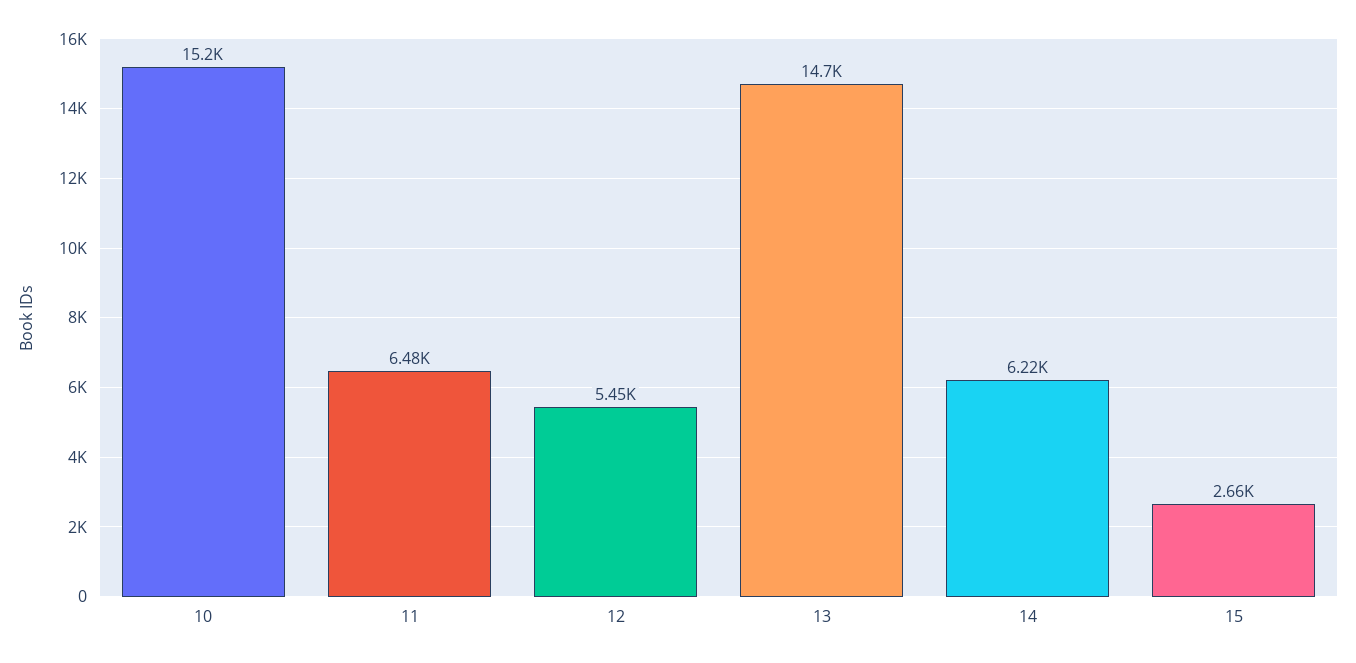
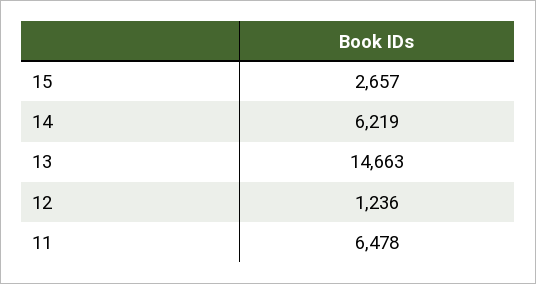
  {
-   "10": 15200,
    "11": 6478,
-   "12": 5450,
+   "12": 1236,
    "13": 14663,
    "14": 6219,
    "15": 2657
  }

